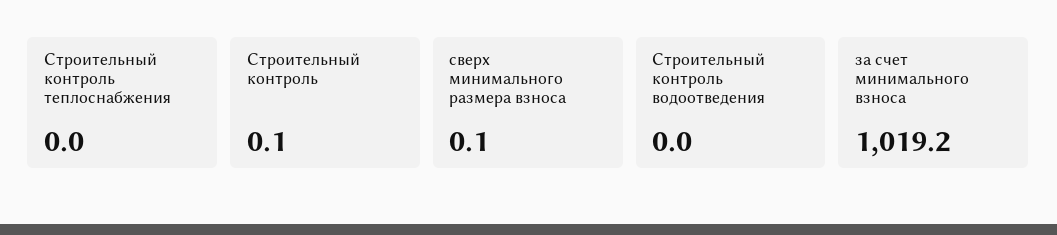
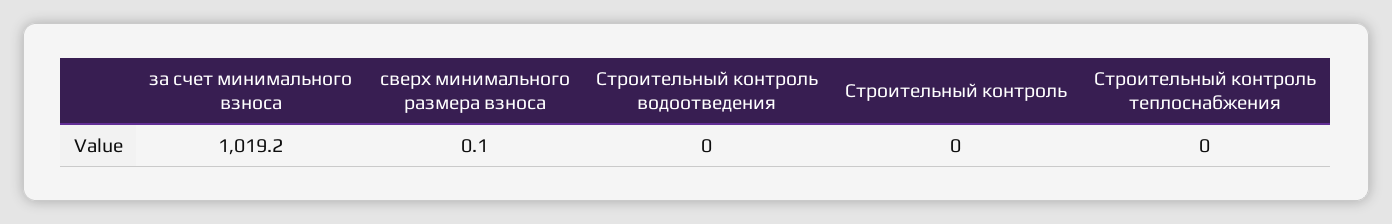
  {
    "Строительный контроль теплоснабжения": 0,
-   "Строительный контроль": 0.1,
+   "Строительный контроль": 0,
    "сверх минимального размера взноса": 0.1,
    "Строительный контроль водоотведения": 0,
    "за счет минимального взноса": 1019.2
  }

